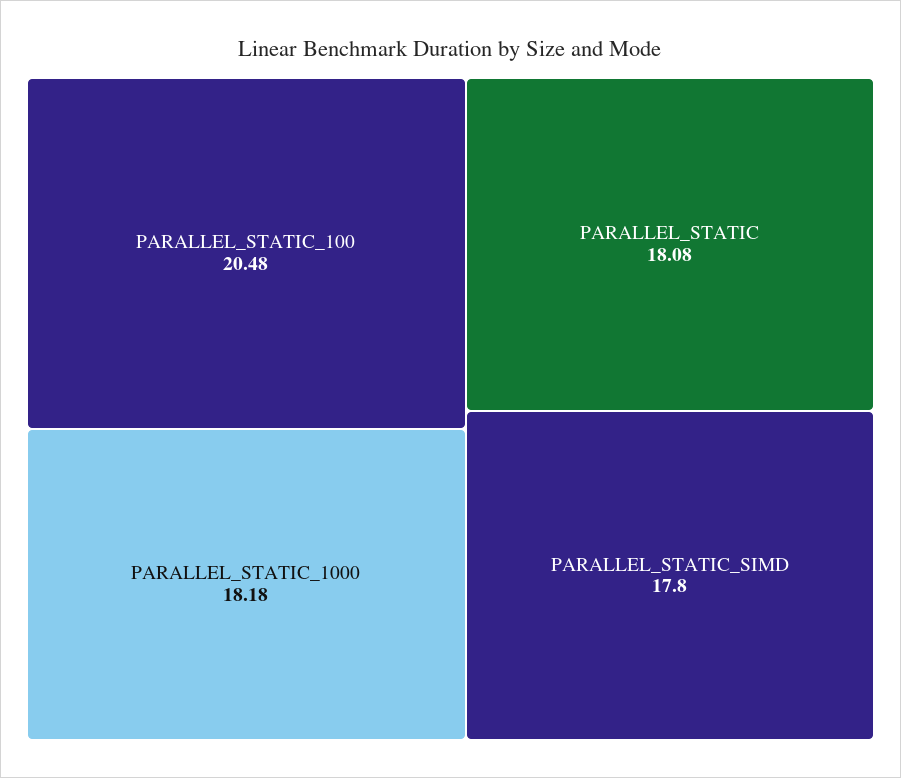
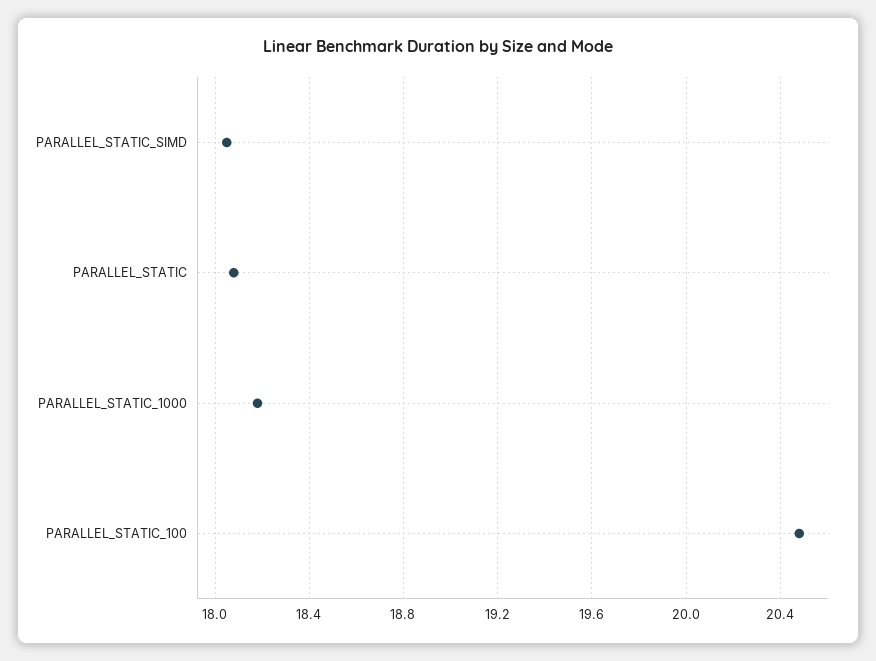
  {
    "PARALLEL_STATIC_100": 20.48,
    "PARALLEL_STATIC_1000": 18.18,
    "PARALLEL_STATIC": 18.08,
-   "PARALLEL_STATIC_SIMD": 17.8
+   "PARALLEL_STATIC_SIMD": 18.05
  }

